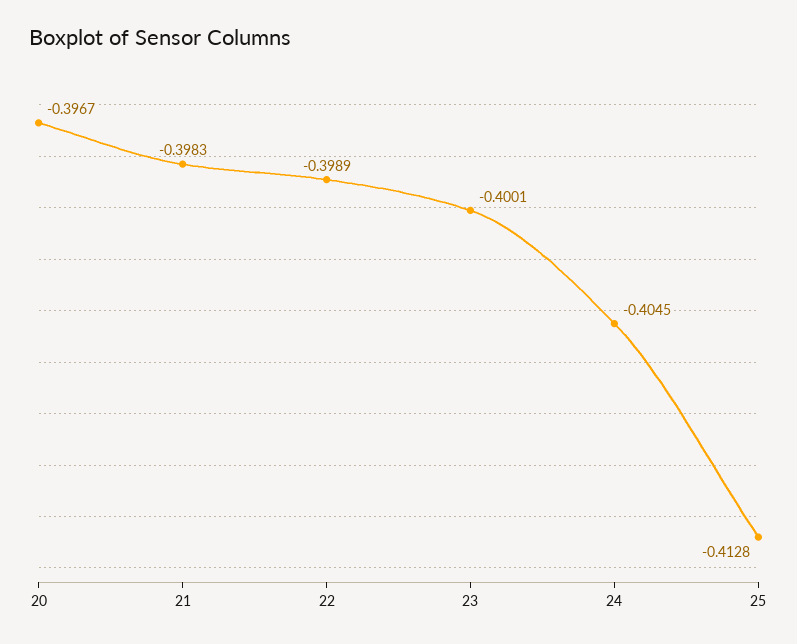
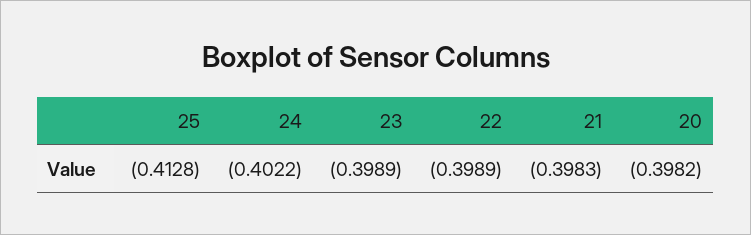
  {
-   "20": -0.3967,
+   "20": -0.3982,
    "21": -0.3983,
    "22": -0.3989,
-   "23": -0.4001,
+   "23": -0.3989,
-   "24": -0.4045,
+   "24": -0.4022,
    "25": -0.4128
  }

